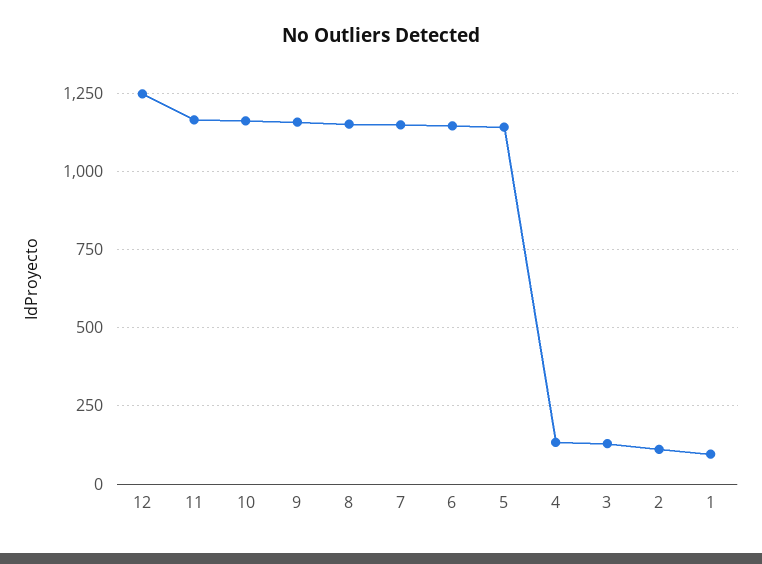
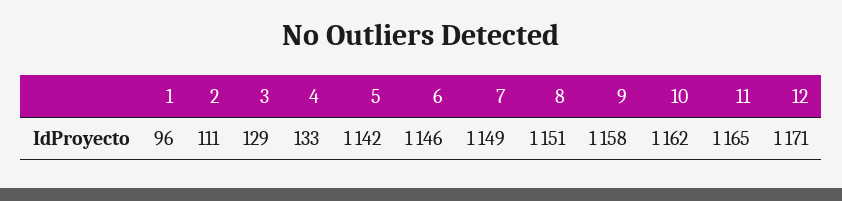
  {
-   "12": 1250,
+   "12": 1171,
    "11": 1165,
    "10": 1162,
    "9": 1158,
    "8": 1151,
    "7": 1149,
    "6": 1146,
    "5": 1142,
    "4": 133,
    "3": 129,
    "2": 111,
    "1": 96
  }

